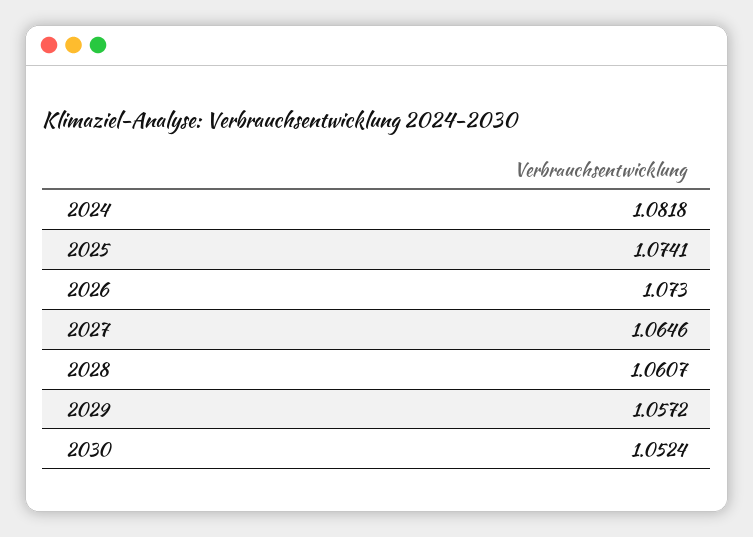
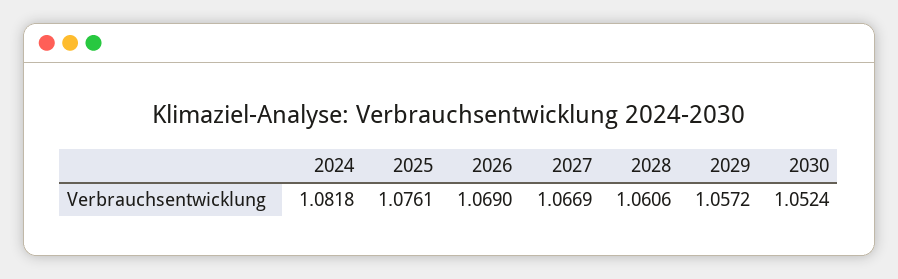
  {
    "2024": 1.0818,
-   "2025": 1.0741,
+   "2025": 1.0761,
-   "2026": 1.073,
+   "2026": 1.069,
-   "2027": 1.0646,
+   "2027": 1.0669,
-   "2028": 1.0607,
+   "2028": 1.0606,
    "2029": 1.0572,
    "2030": 1.0524
  }

